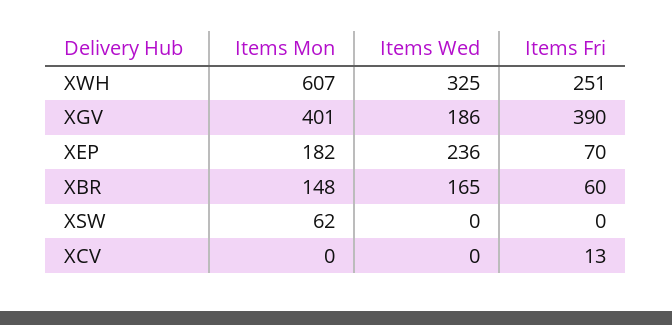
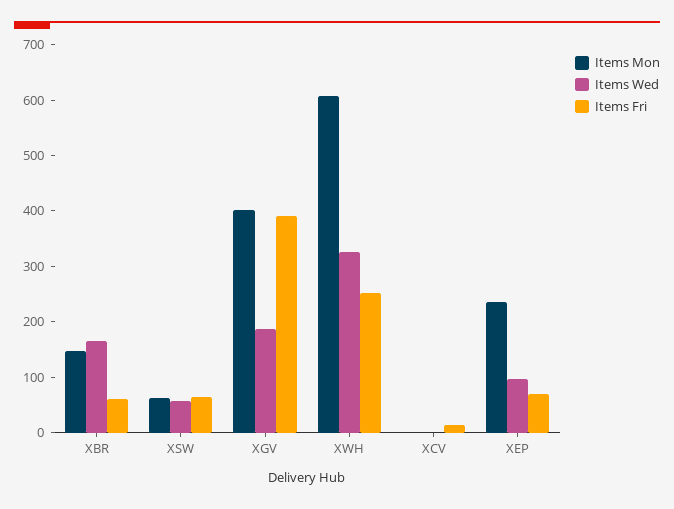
  {
    "Items Mon": {
      "XWH": 607,
      "XGV": 401,
-     "XEP": 182,
+     "XEP": 240,
      "XBR": 148,
      "XSW": 62,
      "XCV": 0
    },
    "Items Wed": {
      "XWH": 325,
      "XGV": 186,
-     "XEP": 236,
+     "XEP": 100,
      "XBR": 165,
-     "XSW": 0,
+     "XSW": 60,
      "XCV": 0
    },
    "Items Fri": {
      "XWH": 251,
      "XGV": 390,
      "XEP": 70,
      "XBR": 60,
-     "XSW": 0,
+     "XSW": 60,
      "XCV": 13
    }
  }

